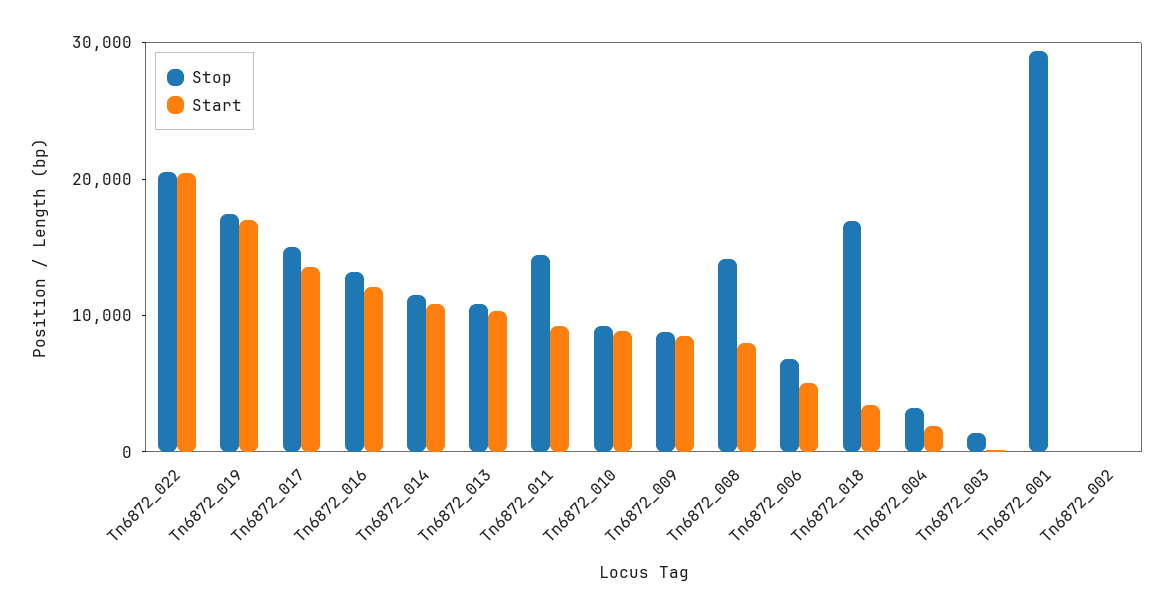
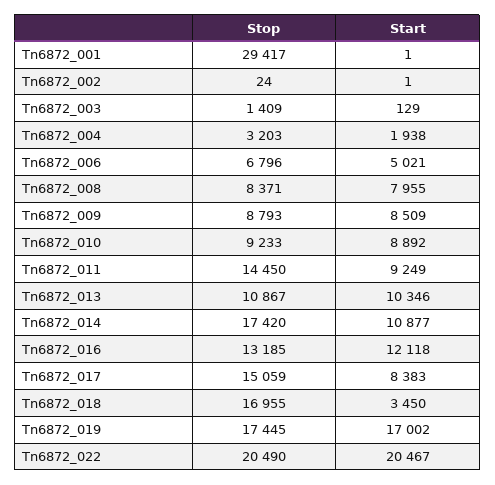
  {
    "Stop": {
      "Tn6872_022": 20490,
      "Tn6872_019": 17445,
      "Tn6872_017": 15059,
      "Tn6872_016": 13185,
-     "Tn6872_014": 12000,
+     "Tn6872_014": 17420,
      "Tn6872_013": 10867,
      "Tn6872_011": 14450,
      "Tn6872_010": 9233,
      "Tn6872_009": 8793,
-     "Tn6872_008": 14000,
+     "Tn6872_008": 8371,
      "Tn6872_006": 6796,
      "Tn6872_018": 16955,
      "Tn6872_004": 3203,
      "Tn6872_003": 1409,
      "Tn6872_001": 29417,
      "Tn6872_002": 24
    },
    "Start": {
      "Tn6872_022": 20467,
      "Tn6872_019": 17002,
-     "Tn6872_017": 14000,
+     "Tn6872_017": 8383,
      "Tn6872_016": 12118,
      "Tn6872_014": 10877,
      "Tn6872_013": 10346,
      "Tn6872_011": 9249,
      "Tn6872_010": 8892,
      "Tn6872_009": 8509,
      "Tn6872_008": 7955,
      "Tn6872_006": 5021,
      "Tn6872_018": 3450,
      "Tn6872_004": 1938,
      "Tn6872_003": 129,
      "Tn6872_001": 1,
      "Tn6872_002": 1
    }
  }

